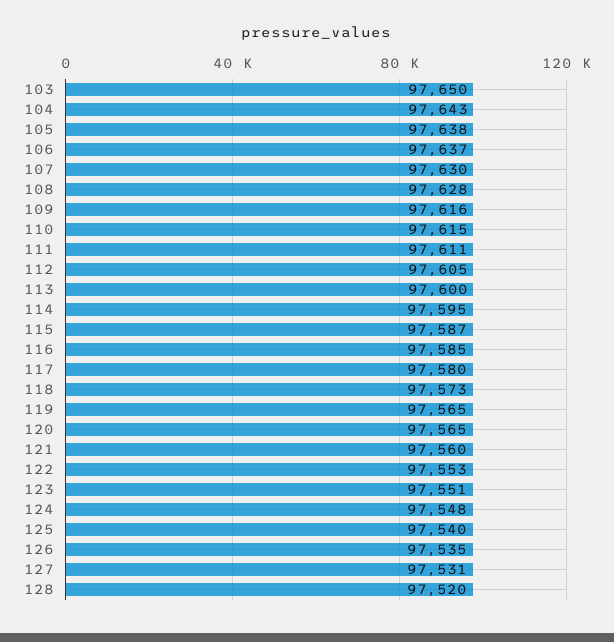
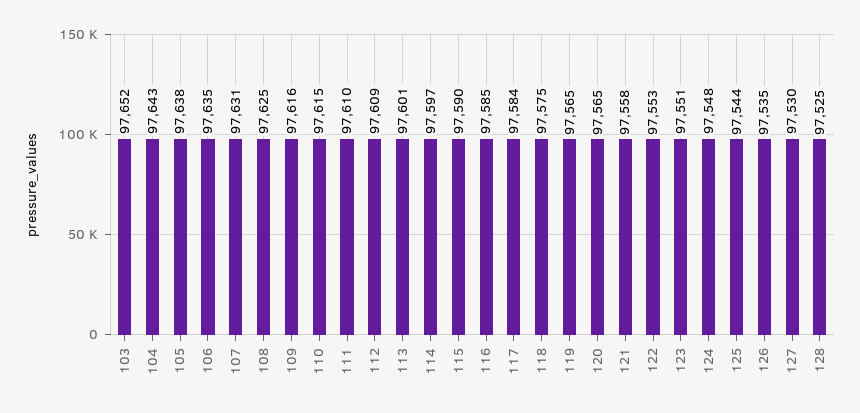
  {
-   "103": 97650,
+   "103": 97652,
    "104": 97643,
    "105": 97638,
-   "106": 97637,
+   "106": 97635,
-   "107": 97630,
+   "107": 97631,
-   "108": 97628,
+   "108": 97625,
    "109": 97616,
    "110": 97615,
-   "111": 97611,
+   "111": 97610,
-   "112": 97605,
+   "112": 97609,
-   "113": 97600,
+   "113": 97601,
-   "114": 97595,
+   "114": 97597,
-   "115": 97587,
+   "115": 97590,
    "116": 97585,
-   "117": 97580,
+   "117": 97584,
-   "118": 97573,
+   "118": 97575,
    "119": 97565,
    "120": 97565,
-   "121": 97560,
+   "121": 97558,
    "122": 97553,
    "123": 97551,
    "124": 97548,
-   "125": 97540,
+   "125": 97544,
    "126": 97535,
-   "127": 97531,
+   "127": 97530,
-   "128": 97520
+   "128": 97525
  }

